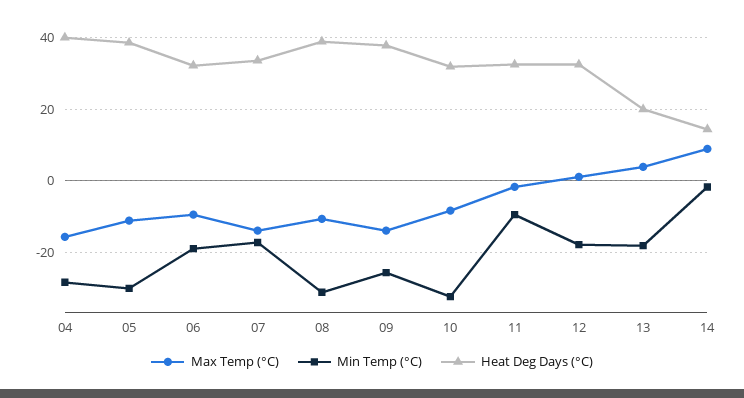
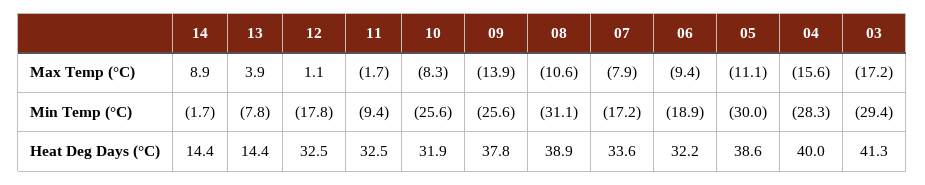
  {
    "Max Temp (°C)": {
      "04": -15.6,
      "05": -11.1,
      "06": -9.4,
-     "07": -14,
+     "07": -7.9,
      "08": -10.6,
      "09": -13.9,
      "10": -8.3,
      "11": -1.7,
      "12": 1.1,
      "13": 3.9,
-     "14": 8.9
+     "14": 8.9,
+     "03": -17.2
    },
    "Min Temp (°C)": {
      "04": -28.3,
      "05": -30,
      "06": -18.9,
      "07": -17.2,
      "08": -31.1,
      "09": -25.6,
-     "10": -32,
+     "10": -25.6,
      "11": -9.4,
      "12": -17.8,
-     "13": -18,
+     "13": -7.8,
-     "14": -1.7
+     "14": -1.7,
+     "03": -29.4
    },
    "Heat Deg Days (°C)": {
      "04": 40,
      "05": 38.6,
      "06": 32.2,
      "07": 33.6,
      "08": 38.9,
      "09": 37.8,
      "10": 31.9,
      "11": 32.5,
      "12": 32.5,
-     "13": 20,
+     "13": 14.4,
-     "14": 14.4
+     "14": 14.4,
+     "03": 41.3
    }
  }

